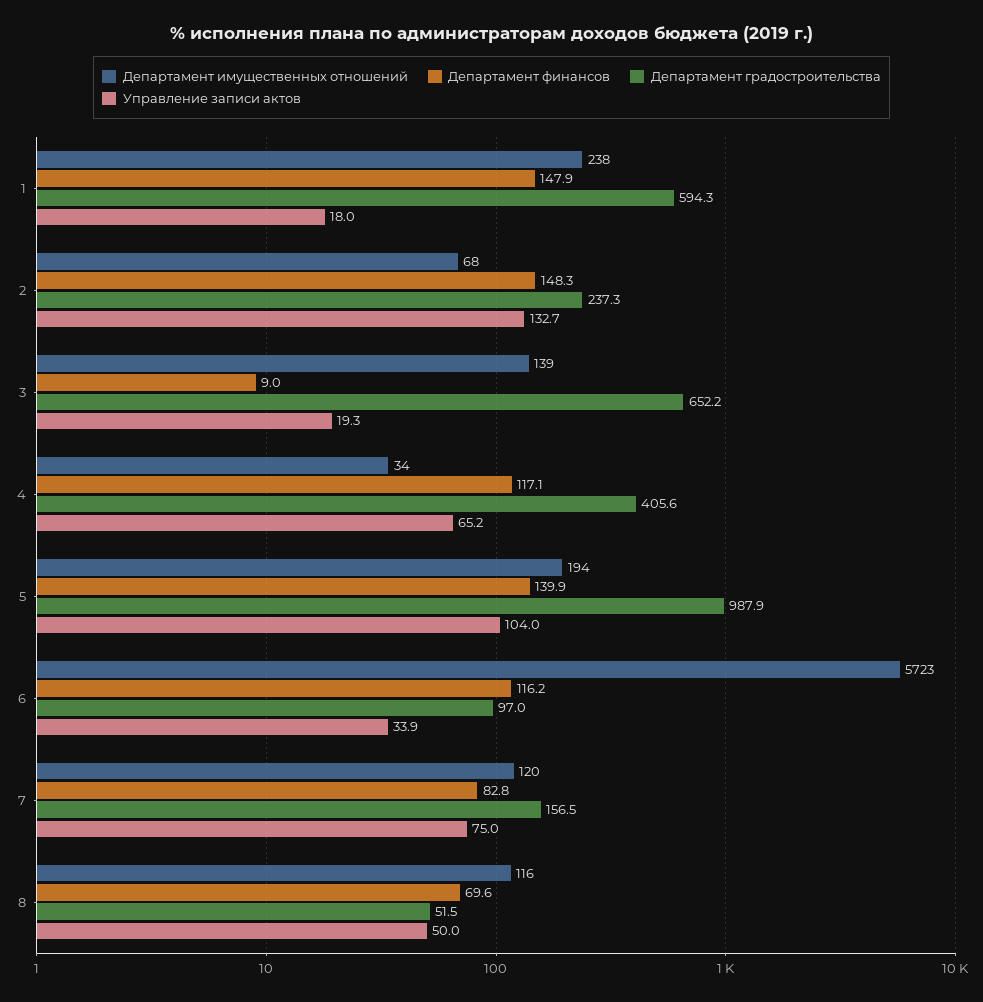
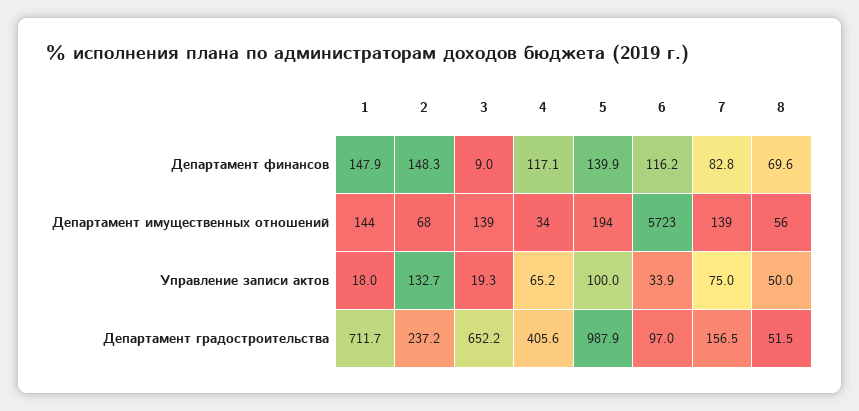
  {
    "Департамент имущественных отношений": {
-     "1": 238,
+     "1": 144,
      "2": 68,
      "3": 139,
      "4": 34,
      "5": 194,
      "6": 5723,
-     "7": 120,
+     "7": 139,
-     "8": 116
+     "8": 56
    },
    "Департамент финансов": {
      "1": 147.9,
      "2": 148.3,
      "3": 9,
      "4": 117.1,
      "5": 139.9,
      "6": 116.2,
      "7": 82.8,
      "8": 69.6
    },
    "Департамент градостроительства": {
-     "1": 594.3,
+     "1": 711.7,
-     "2": 237.3,
+     "2": 237.2,
      "3": 652.2,
      "4": 405.6,
      "5": 987.9,
      "6": 97,
      "7": 156.5,
      "8": 51.5
    },
    "Управление записи актов": {
      "1": 18,
      "2": 132.7,
      "3": 19.3,
      "4": 65.2,
-     "5": 104,
+     "5": 100,
      "6": 33.9,
      "7": 75,
      "8": 50
    }
  }

